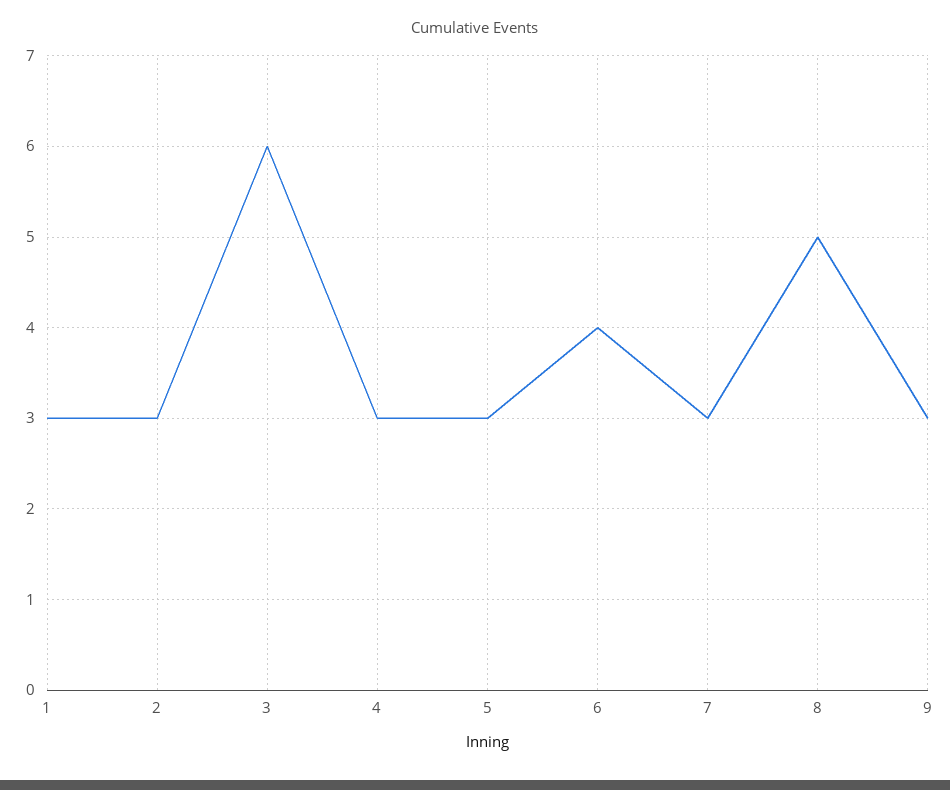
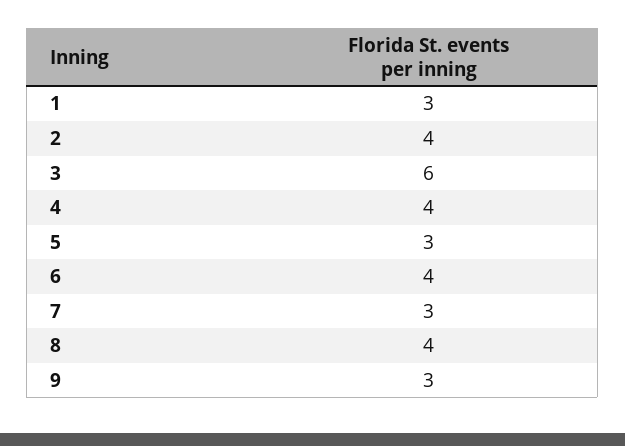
  {
    "1": 3,
-   "2": 3,
+   "2": 4,
    "3": 6,
-   "4": 3,
+   "4": 4,
    "5": 3,
    "6": 4,
    "7": 3,
-   "8": 5,
+   "8": 4,
    "9": 3
  }

